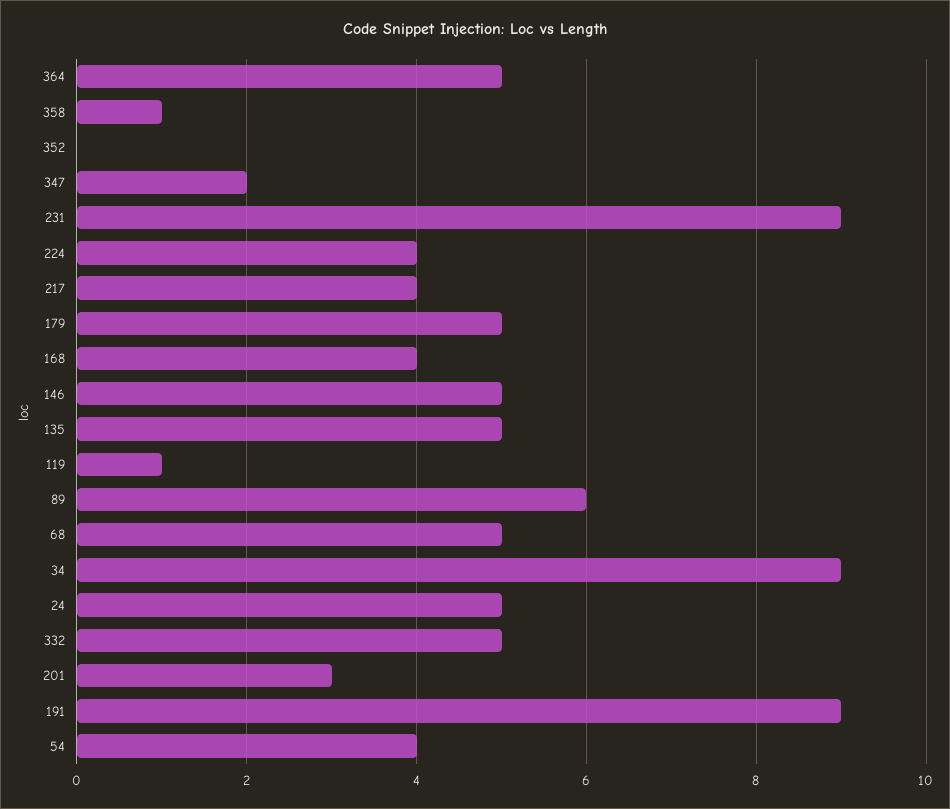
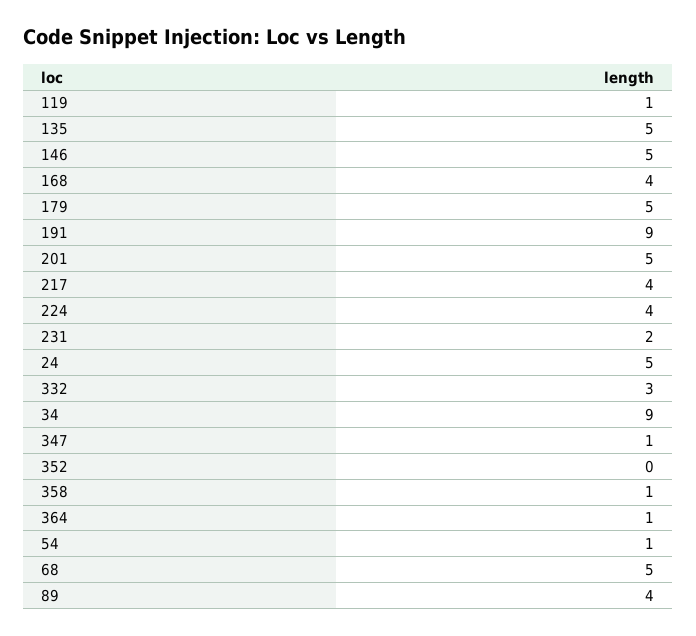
  {
-   "364": 5,
+   "364": 1,
    "358": 1,
    "352": 0,
-   "347": 2,
+   "347": 1,
-   "231": 9,
+   "231": 2,
    "224": 4,
    "217": 4,
    "179": 5,
    "168": 4,
    "146": 5,
    "135": 5,
    "119": 1,
-   "89": 6,
+   "89": 4,
    "68": 5,
    "34": 9,
    "24": 5,
-   "332": 5,
+   "332": 3,
-   "201": 3,
+   "201": 5,
    "191": 9,
-   "54": 4
+   "54": 1
  }

